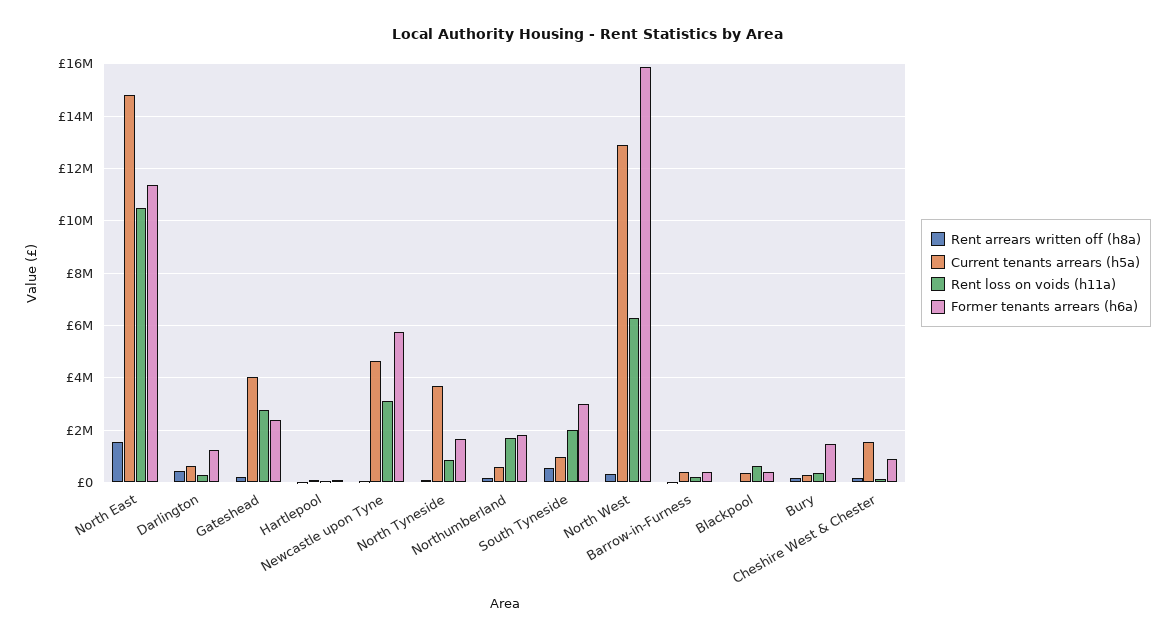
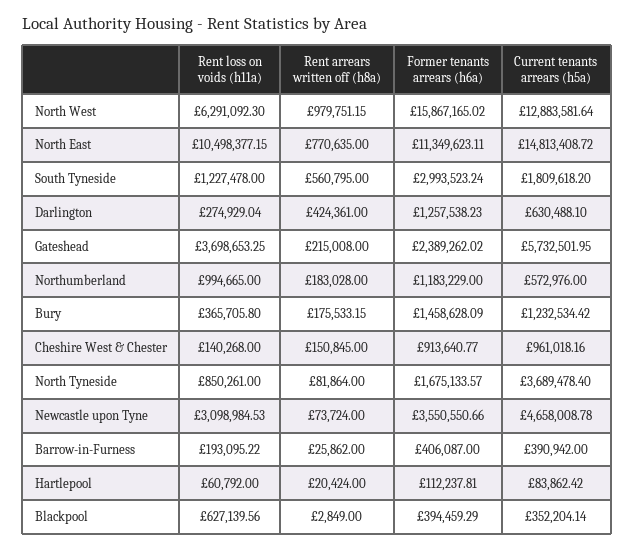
  {
    "Rent arrears written off (h8a)": {
-     "North East": 1500000,
+     "North East": 770635,
      "Darlington": 424361,
      "Gateshead": 215008,
      "Hartlepool": 20424,
      "Newcastle upon Tyne": 73724,
      "North Tyneside": 81864,
      "Northumberland": 183028,
      "South Tyneside": 560795,
-     "North West": 250000,
+     "North West": 979751.15,
      "Barrow-in-Furness": 25862,
      "Blackpool": 2849,
      "Bury": 175533.15,
      "Cheshire West & Chester": 150845
    },
    "Current tenants arrears (h5a)": {
      "North East": 14813408.72,
      "Darlington": 630488.1,
-     "Gateshead": 4000000,
+     "Gateshead": 5732501.95,
      "Hartlepool": 83862.42,
      "Newcastle upon Tyne": 4658008.78,
      "North Tyneside": 3689478.4,
      "Northumberland": 572976,
-     "South Tyneside": 1000000,
+     "South Tyneside": 1809618.2,
      "North West": 12883581.64,
      "Barrow-in-Furness": 390942,
      "Blackpool": 352204.14,
-     "Bury": 250000,
+     "Bury": 1232534.42,
-     "Cheshire West & Chester": 1500000
+     "Cheshire West & Chester": 961018.16
    },
    "Rent loss on voids (h11a)": {
      "North East": 10498377.15,
      "Darlington": 274929.04,
-     "Gateshead": 2750000,
+     "Gateshead": 3698653.25,
      "Hartlepool": 60792,
      "Newcastle upon Tyne": 3098984.53,
      "North Tyneside": 850261,
-     "Northumberland": 1750000,
+     "Northumberland": 994665,
-     "South Tyneside": 2000000,
+     "South Tyneside": 1227478,
      "North West": 6291092.3,
      "Barrow-in-Furness": 193095.22,
      "Blackpool": 627139.56,
      "Bury": 365705.8,
      "Cheshire West & Chester": 140268
    },
    "Former tenants arrears (h6a)": {
      "North East": 11349623.11,
      "Darlington": 1257538.23,
      "Gateshead": 2389262.02,
      "Hartlepool": 112237.81,
-     "Newcastle upon Tyne": 5750000,
+     "Newcastle upon Tyne": 3550550.66,
      "North Tyneside": 1675133.57,
-     "Northumberland": 1750000,
+     "Northumberland": 1183229,
      "South Tyneside": 2993523.24,
      "North West": 15867165.02,
      "Barrow-in-Furness": 406087,
      "Blackpool": 394459.29,
      "Bury": 1458628.09,
      "Cheshire West & Chester": 913640.77
    }
  }

